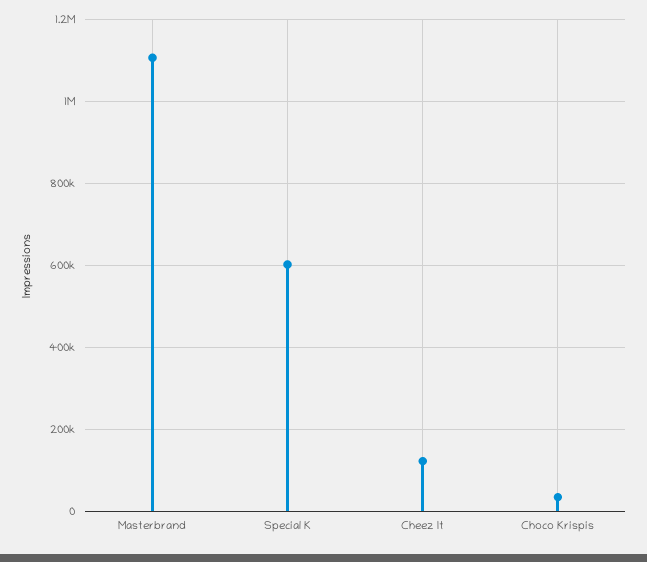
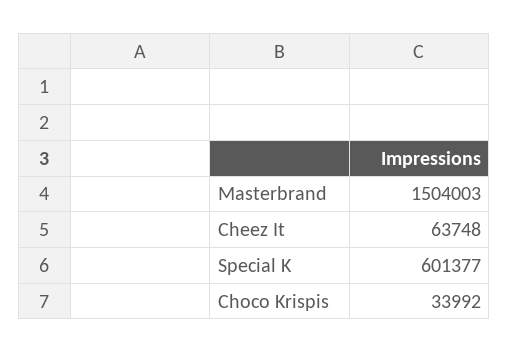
  {
-   "Masterbrand": 1100000,
+   "Masterbrand": 1504003,
    "Special K": 601377,
-   "Cheez It": 120000,
+   "Cheez It": 63748,
    "Choco Krispis": 33992
  }

